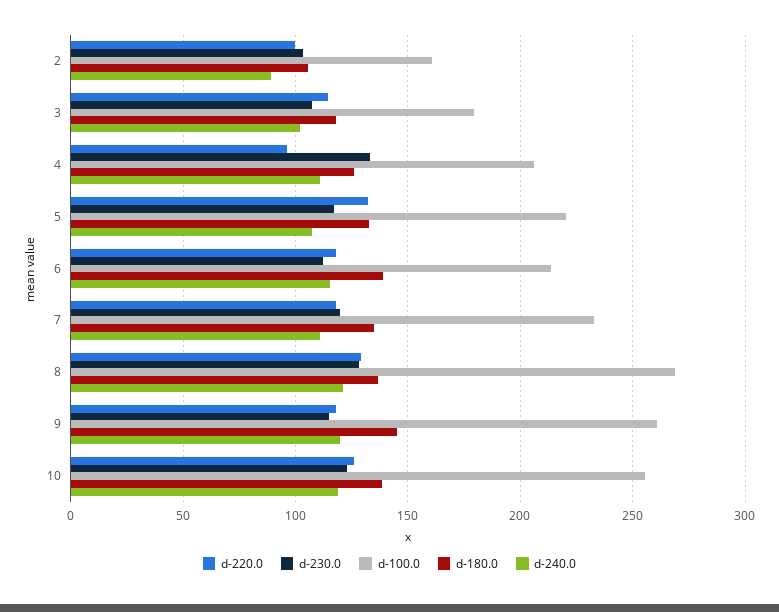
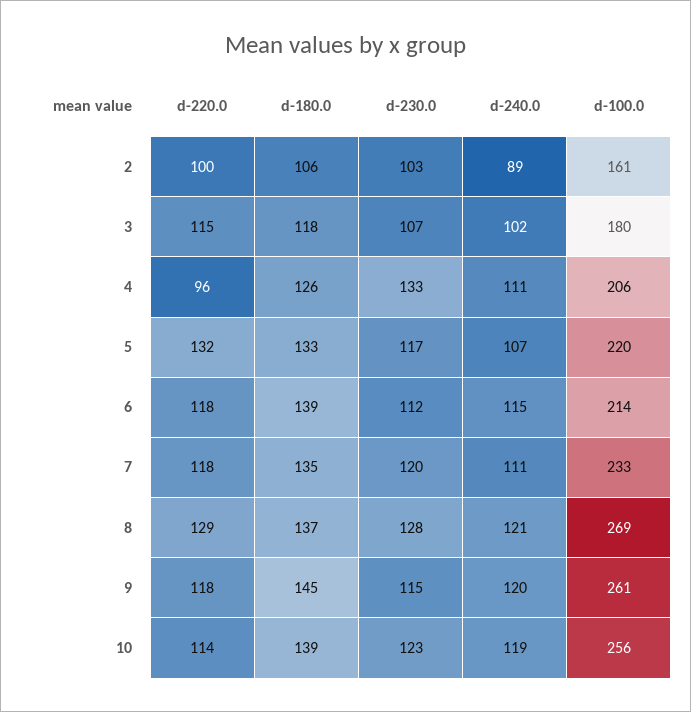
  {
    "d-220.0": {
      "2": 100,
      "3": 115,
      "4": 96,
      "5": 132,
      "6": 118,
      "7": 118,
      "8": 129,
      "9": 118,
-     "10": 125
+     "10": 114
    },
    "d-230.0": {
      "2": 103,
      "3": 107,
      "4": 133,
      "5": 117,
      "6": 112,
      "7": 120,
      "8": 128,
      "9": 115,
      "10": 123
    },
    "d-100.0": {
      "2": 161,
      "3": 180,
      "4": 206,
      "5": 220,
      "6": 214,
      "7": 233,
      "8": 269,
      "9": 261,
      "10": 256
    },
    "d-180.0": {
      "2": 106,
      "3": 118,
      "4": 126,
      "5": 133,
      "6": 139,
      "7": 135,
      "8": 137,
      "9": 145,
      "10": 139
    },
    "d-240.0": {
      "2": 89,
      "3": 102,
      "4": 111,
      "5": 107,
      "6": 115,
      "7": 111,
      "8": 121,
      "9": 120,
      "10": 119
    }
  }

